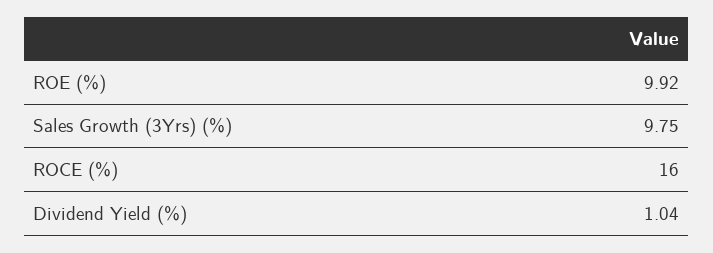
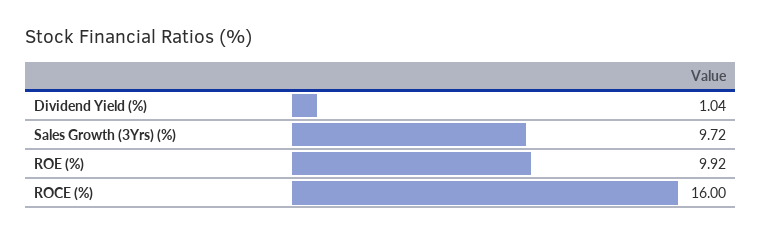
  {
    "ROE (%)": 9.92,
-   "Sales Growth (3Yrs) (%)": 9.75,
+   "Sales Growth (3Yrs) (%)": 9.72,
    "ROCE (%)": 16,
    "Dividend Yield (%)": 1.04
  }

